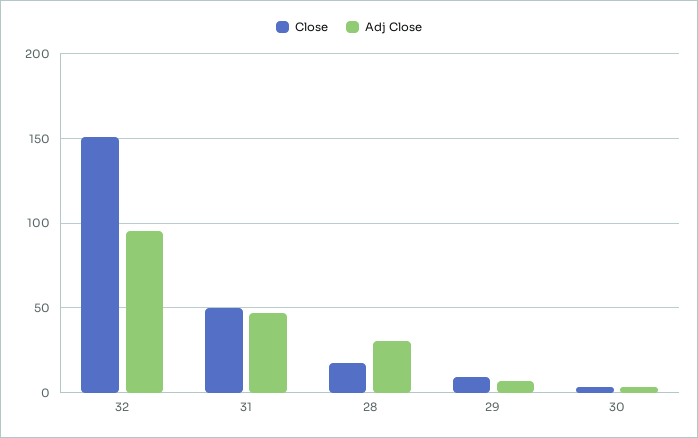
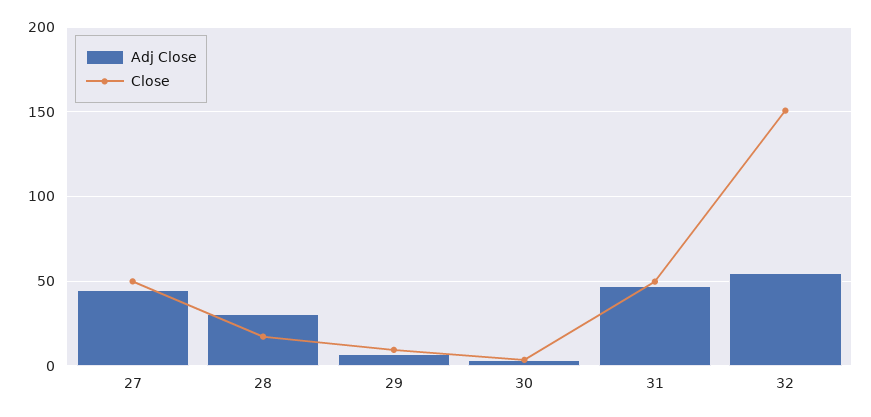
  {
    "Close": {
      "32": 150,
      "31": 50,
      "28": 15,
      "29": 10,
-     "30": 5
+     "30": 5,
+     "27": 50
    },
    "Adj Close": {
-     "32": 95,
+     "32": 55,
      "31": 45,
      "28": 30,
      "29": 5,
-     "30": 5
+     "30": 5,
+     "27": 45
    }
  }

